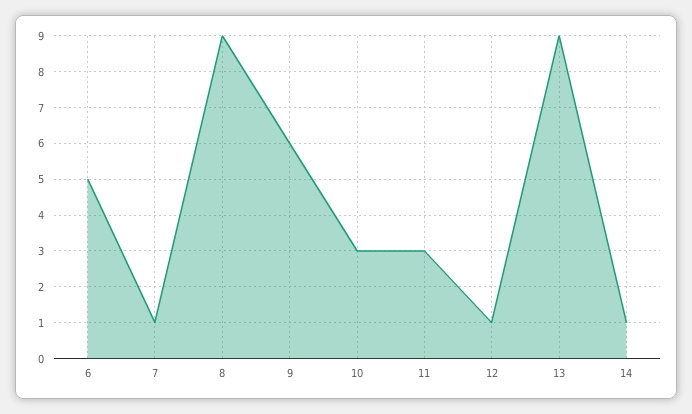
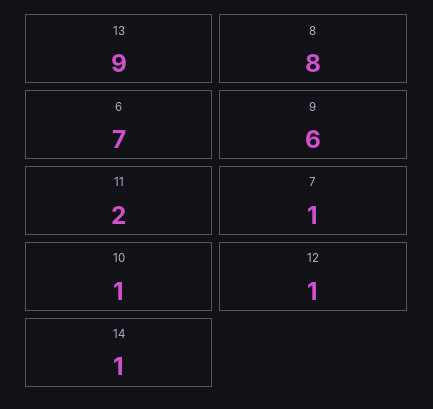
  {
-   "6": 5,
+   "6": 7,
    "7": 1,
-   "8": 9,
+   "8": 8,
    "9": 6,
-   "10": 3,
+   "10": 1,
-   "11": 3,
+   "11": 2,
    "12": 1,
    "13": 9,
    "14": 1
  }

